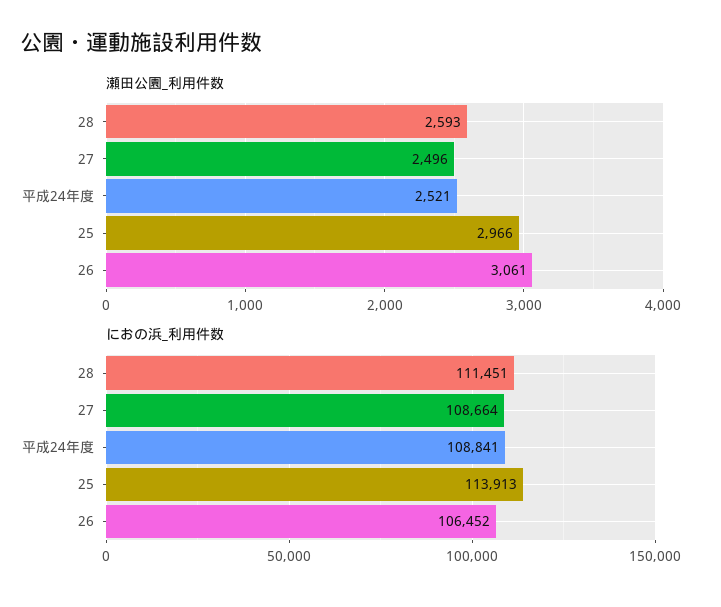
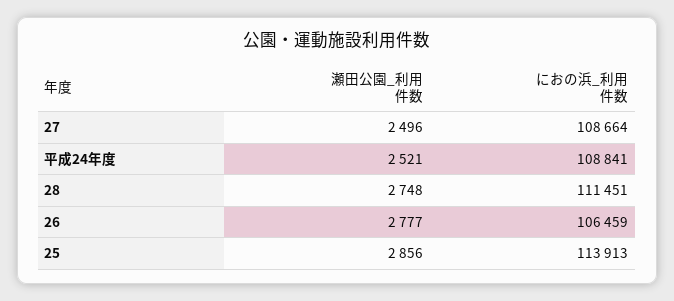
  {
    "瀬田公園_利用件数": {
-     "28": 2593,
+     "28": 2748,
      "27": 2496,
      "平成24年度": 2521,
-     "25": 2966,
+     "25": 2856,
-     "26": 3061
+     "26": 2777
    },
    "におの浜_利用件数": {
      "28": 111451,
      "27": 108664,
      "平成24年度": 108841,
      "25": 113913,
-     "26": 106452
+     "26": 106459
    }
  }

